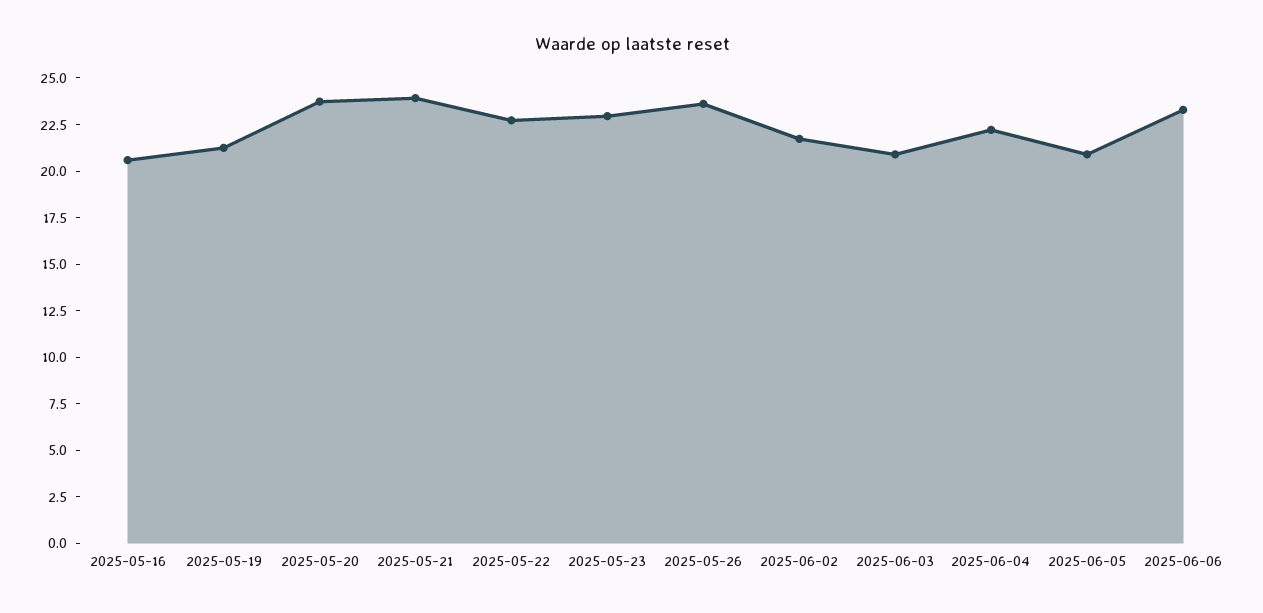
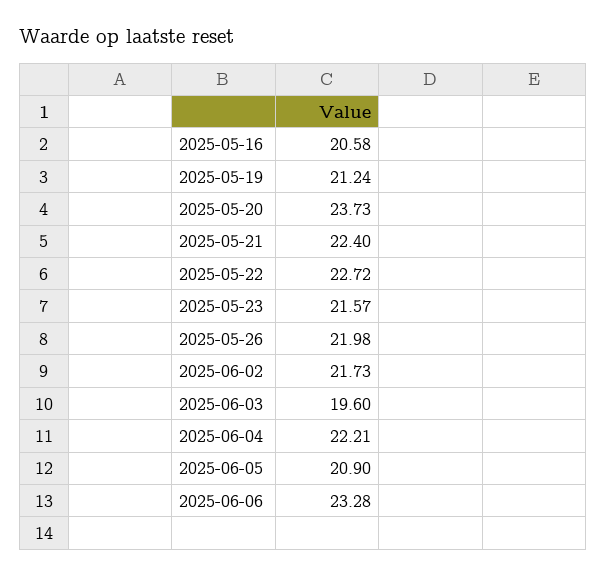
  {
    "2025-05-16": 20.58,
    "2025-05-19": 21.24,
    "2025-05-20": 23.73,
-   "2025-05-21": 24,
+   "2025-05-21": 22.4,
    "2025-05-22": 22.72,
-   "2025-05-23": 23,
+   "2025-05-23": 21.57,
-   "2025-05-26": 23.5,
+   "2025-05-26": 21.98,
    "2025-06-02": 21.73,
-   "2025-06-03": 21,
+   "2025-06-03": 19.6,
    "2025-06-04": 22.21,
    "2025-06-05": 20.9,
    "2025-06-06": 23.28
  }

